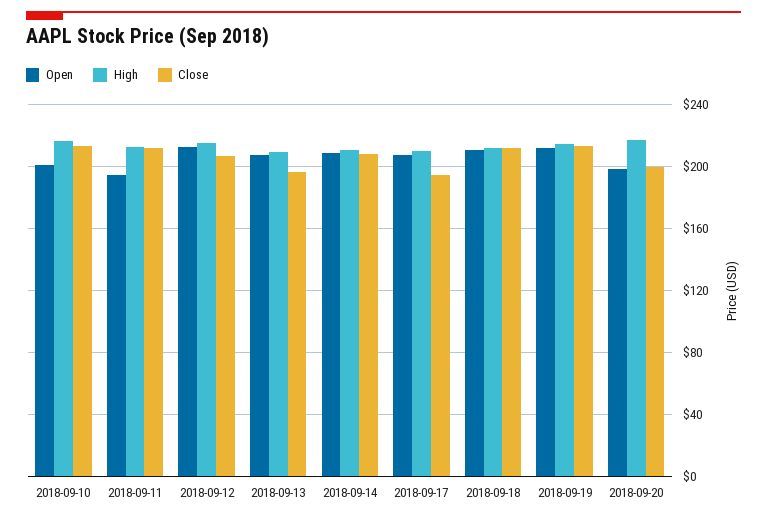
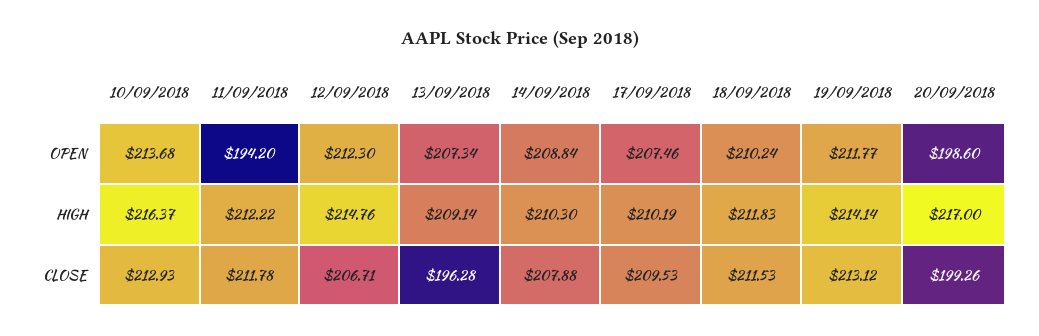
  {
    "Open": {
-     "2018-09-10": 200,
+     "2018-09-10": 213.68,
      "2018-09-11": 194.2,
      "2018-09-12": 212.3,
      "2018-09-13": 207.34,
      "2018-09-14": 208.84,
      "2018-09-17": 207.46,
      "2018-09-18": 210.24,
      "2018-09-19": 211.77,
      "2018-09-20": 198.6
    },
    "High": {
      "2018-09-10": 216.37,
      "2018-09-11": 212.22,
      "2018-09-12": 214.76,
      "2018-09-13": 209.14,
      "2018-09-14": 210.3,
      "2018-09-17": 210.19,
      "2018-09-18": 211.83,
      "2018-09-19": 214.14,
      "2018-09-20": 217
    },
    "Close": {
      "2018-09-10": 212.93,
      "2018-09-11": 211.78,
      "2018-09-12": 206.71,
      "2018-09-13": 196.28,
      "2018-09-14": 207.88,
-     "2018-09-17": 195,
+     "2018-09-17": 209.53,
      "2018-09-18": 211.53,
      "2018-09-19": 213.12,
      "2018-09-20": 199.26
    }
  }

